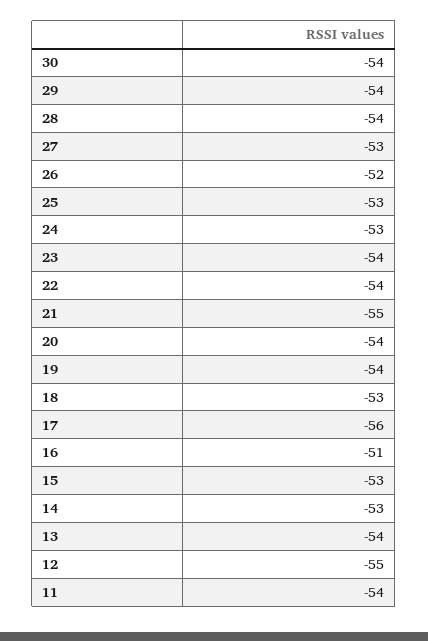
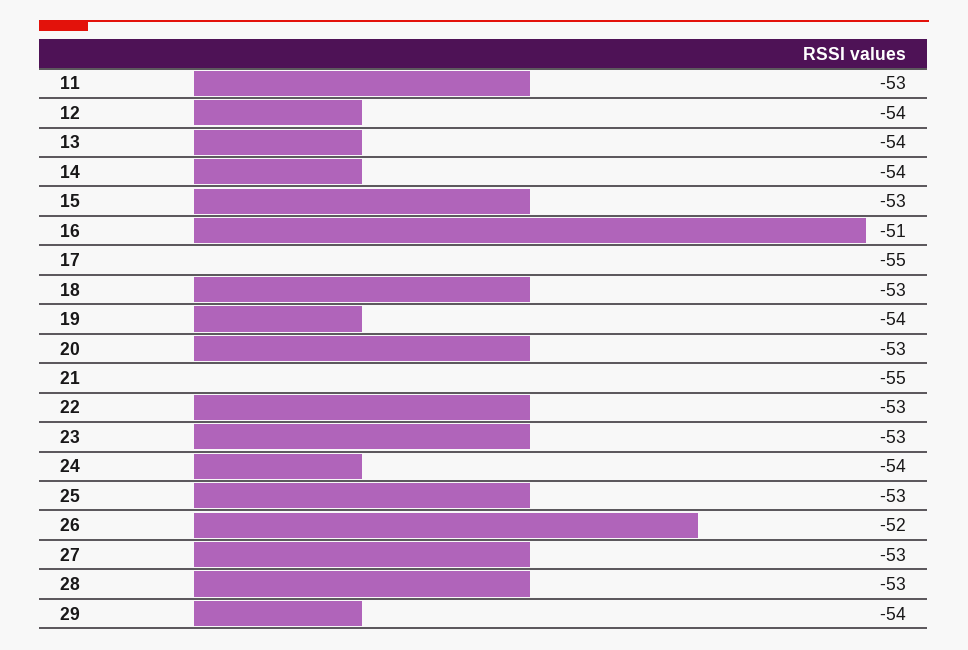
  {
-   "30": -54,
    "29": -54,
-   "28": -54,
+   "28": -53,
    "27": -53,
    "26": -52,
    "25": -53,
-   "24": -53,
+   "24": -54,
-   "23": -54,
+   "23": -53,
-   "22": -54,
+   "22": -53,
    "21": -55,
-   "20": -54,
+   "20": -53,
    "19": -54,
    "18": -53,
-   "17": -56,
+   "17": -55,
    "16": -51,
    "15": -53,
-   "14": -53,
+   "14": -54,
    "13": -54,
-   "12": -55,
+   "12": -54,
-   "11": -54
+   "11": -53
  }

